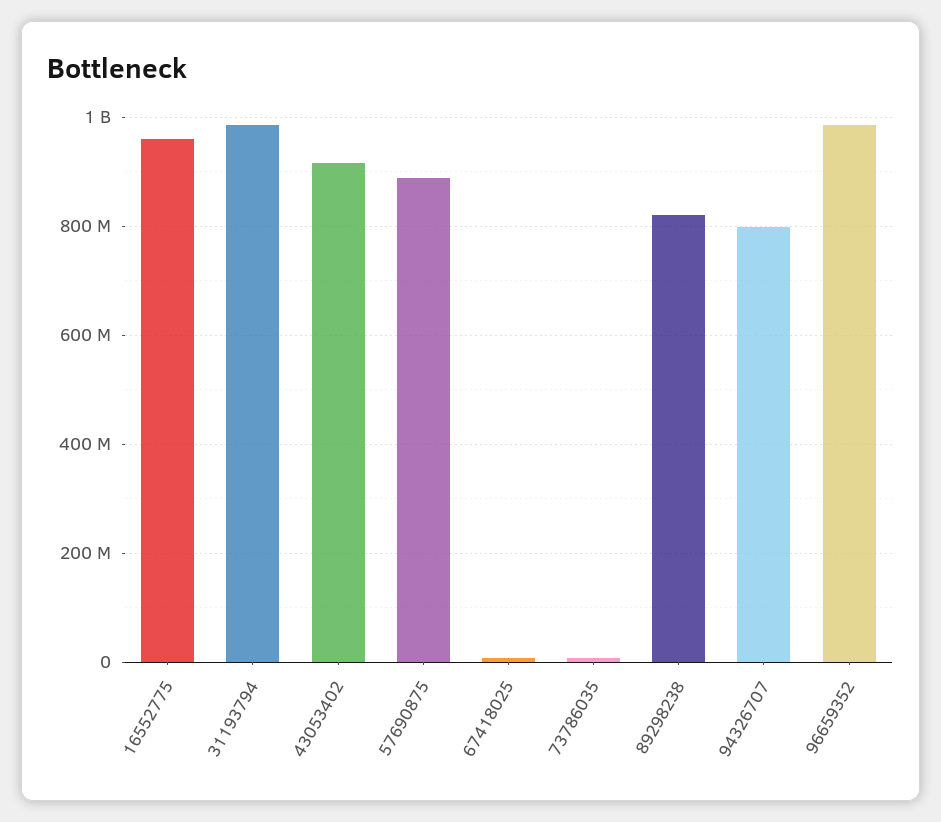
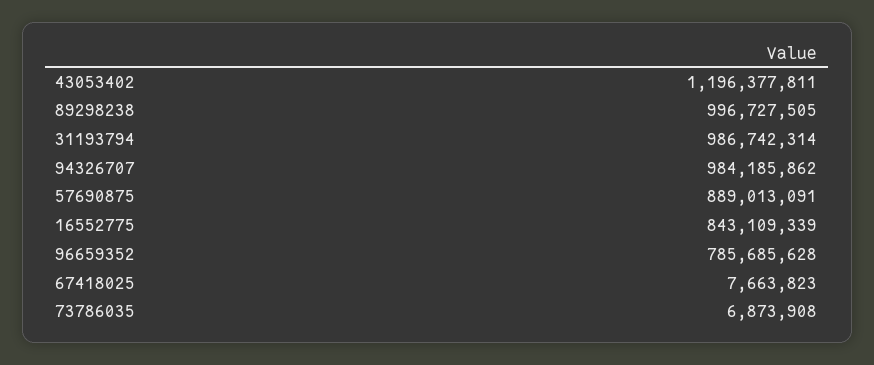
  {
-   "16552775": 960000000,
+   "16552775": 843109339,
    "31193794": 986742314,
-   "43053402": 920000000,
+   "43053402": 1196377811,
    "57690875": 889013091,
    "67418025": 7663823,
    "73786035": 6873908,
-   "89298238": 820000000,
+   "89298238": 996727505,
-   "94326707": 800000000,
+   "94326707": 984185862,
-   "96659352": 980000000
+   "96659352": 785685628
  }

